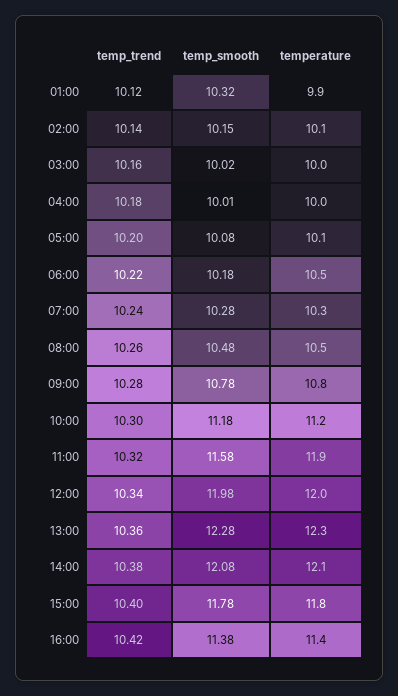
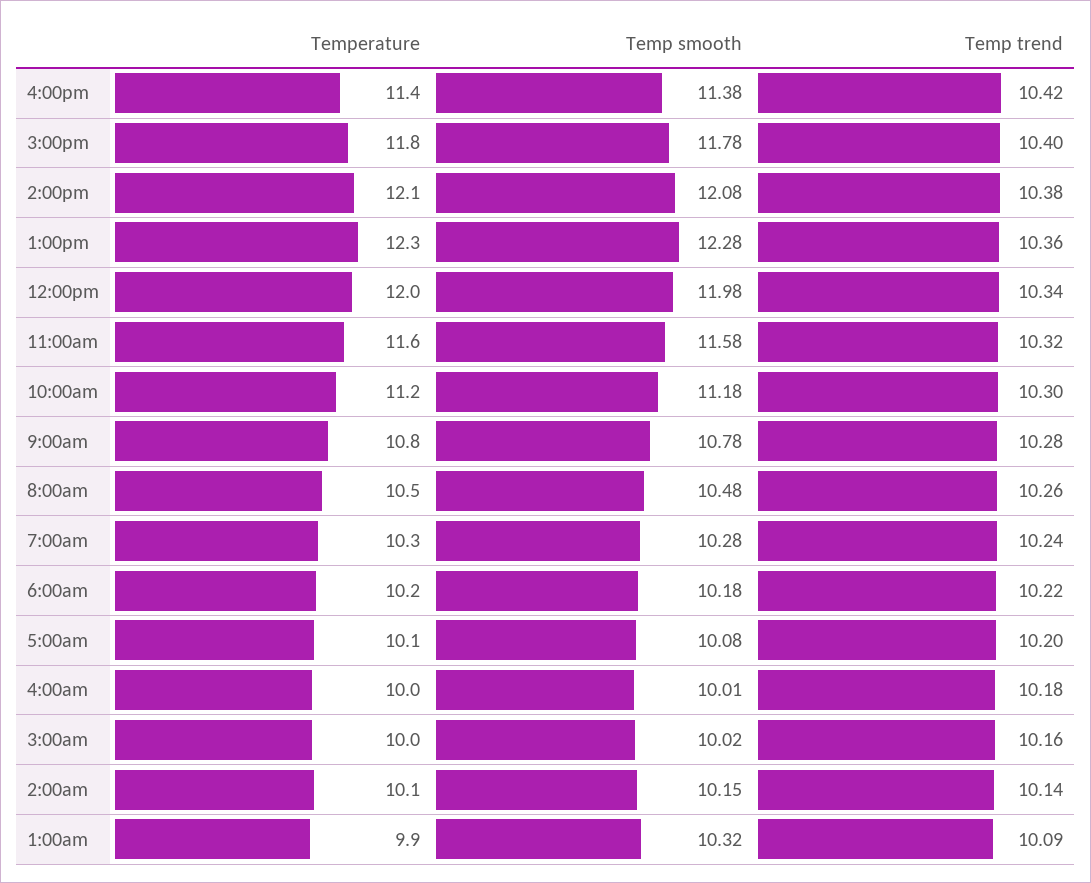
  {
    "temp_trend": {
-     "01:00": 10.12,
+     "01:00": 10.09,
      "02:00": 10.14,
      "03:00": 10.16,
      "04:00": 10.18,
      "05:00": 10.2,
      "06:00": 10.22,
      "07:00": 10.24,
      "08:00": 10.26,
      "09:00": 10.28,
      "10:00": 10.3,
      "11:00": 10.32,
      "12:00": 10.34,
      "13:00": 10.36,
      "14:00": 10.38,
      "15:00": 10.4,
      "16:00": 10.42
    },
    "temp_smooth": {
      "01:00": 10.32,
      "02:00": 10.15,
      "03:00": 10.02,
      "04:00": 10.01,
      "05:00": 10.08,
      "06:00": 10.18,
      "07:00": 10.28,
      "08:00": 10.48,
      "09:00": 10.78,
      "10:00": 11.18,
      "11:00": 11.58,
      "12:00": 11.98,
      "13:00": 12.28,
      "14:00": 12.08,
      "15:00": 11.78,
      "16:00": 11.38
    },
    "temperature": {
      "01:00": 9.9,
      "02:00": 10.1,
      "03:00": 10,
      "04:00": 10,
      "05:00": 10.1,
-     "06:00": 10.5,
+     "06:00": 10.2,
      "07:00": 10.3,
      "08:00": 10.5,
      "09:00": 10.8,
      "10:00": 11.2,
-     "11:00": 11.9,
+     "11:00": 11.6,
      "12:00": 12,
      "13:00": 12.3,
      "14:00": 12.1,
      "15:00": 11.8,
      "16:00": 11.4
    }
  }

